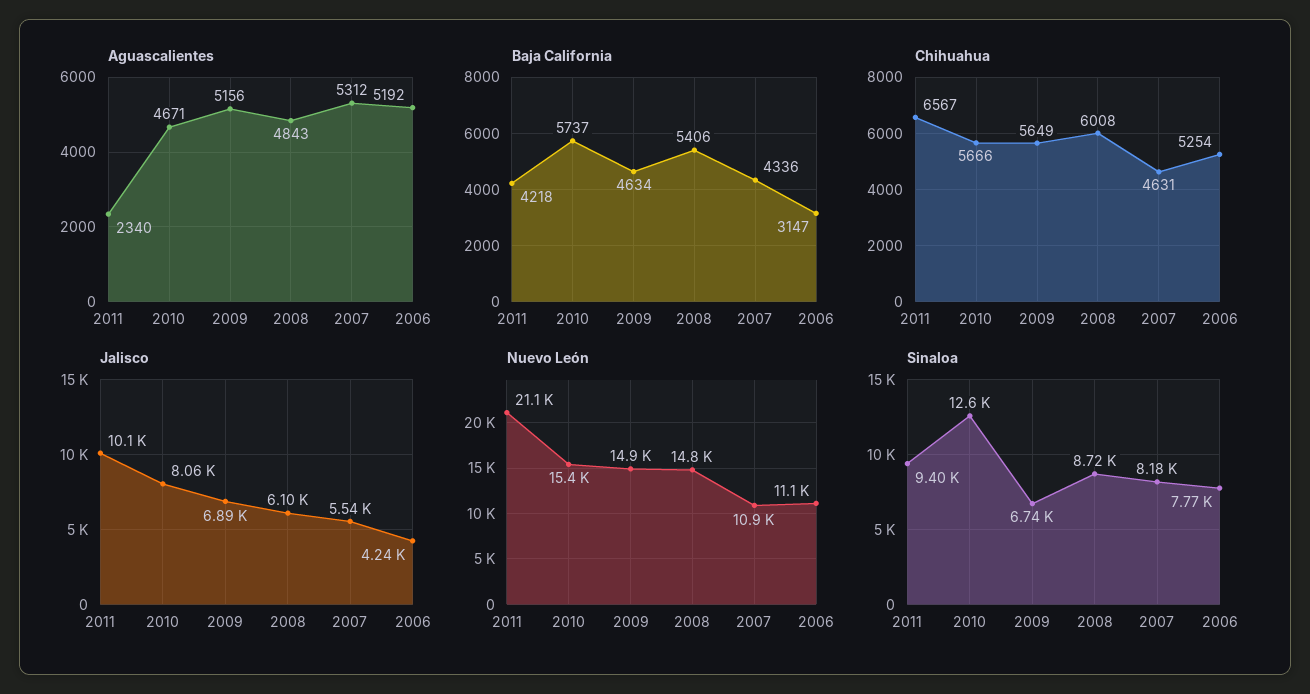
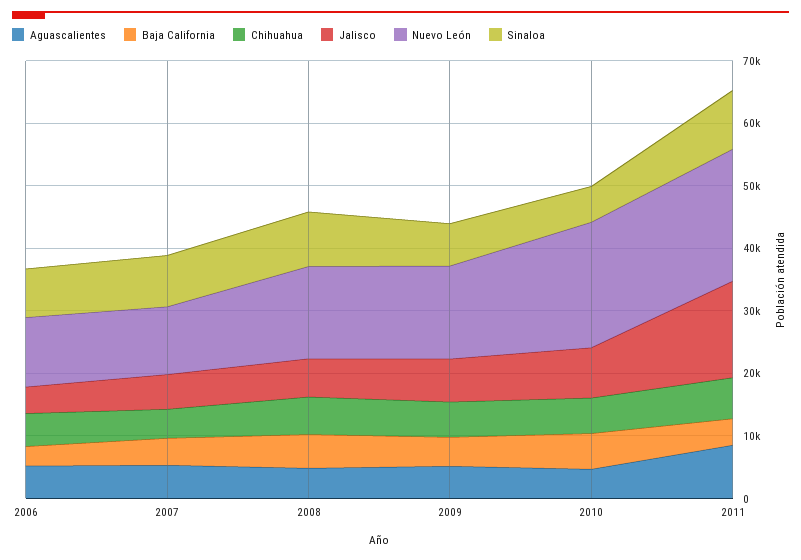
  {
    "Aguascalientes": {
-     "2011": 2340,
+     "2011": 8000,
      "2010": 4671,
      "2009": 5156,
      "2008": 4843,
      "2007": 5312,
      "2006": 5192
    },
    "Baja California": {
      "2011": 4218,
      "2010": 5737,
      "2009": 4634,
      "2008": 5406,
      "2007": 4336,
      "2006": 3147
    },
    "Chihuahua": {
      "2011": 6567,
      "2010": 5666,
      "2009": 5649,
      "2008": 6008,
      "2007": 4631,
      "2006": 5254
    },
    "Jalisco": {
-     "2011": 10100,
+     "2011": 16000,
      "2010": 8060,
      "2009": 6890,
      "2008": 6100,
      "2007": 5540,
      "2006": 4240
    },
    "Nuevo León": {
      "2011": 21100,
-     "2010": 15400,
+     "2010": 20000,
      "2009": 14900,
      "2008": 14800,
      "2007": 10900,
      "2006": 11100
    },
    "Sinaloa": {
      "2011": 9400,
-     "2010": 12600,
+     "2010": 6000,
      "2009": 6740,
      "2008": 8720,
      "2007": 8180,
      "2006": 7770
    }
  }

